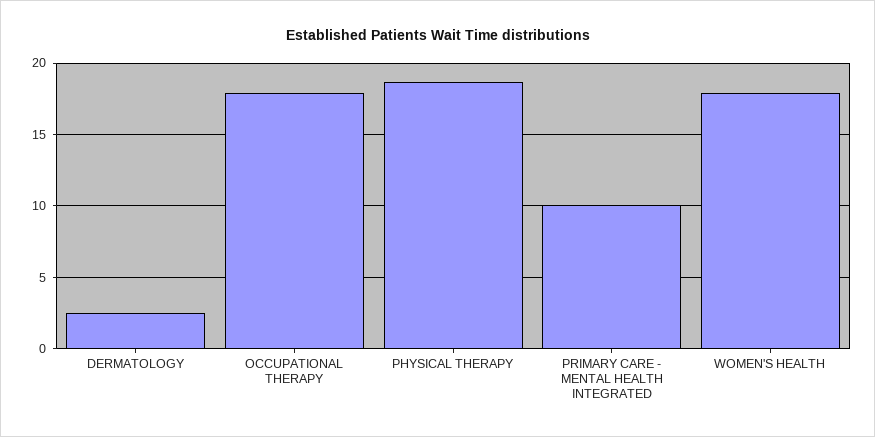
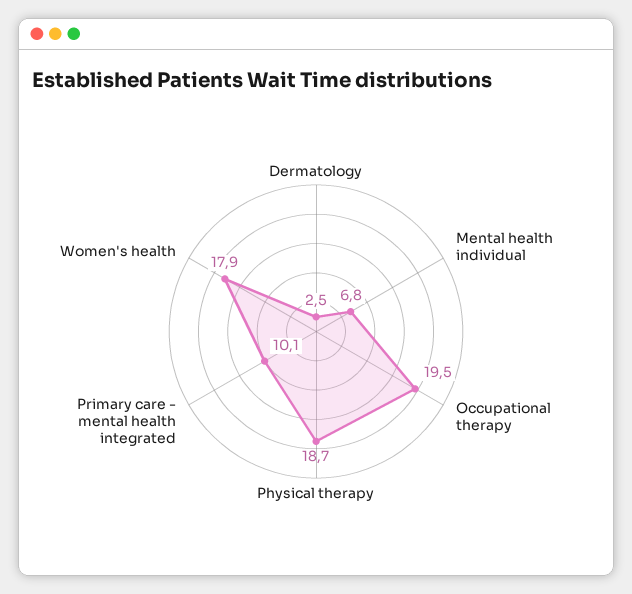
  {
    "DERMATOLOGY": 2.5,
-   "OCCUPATIONAL THERAPY": 18,
+   "OCCUPATIONAL THERAPY": 19.5,
    "PHYSICAL THERAPY": 18.7,
    "PRIMARY CARE - MENTAL HEALTH INTEGRATED": 10.1,
-   "WOMEN'S HEALTH": 17.9
+   "WOMEN'S HEALTH": 17.9,
+   "Mental health individual": 6.8
  }

